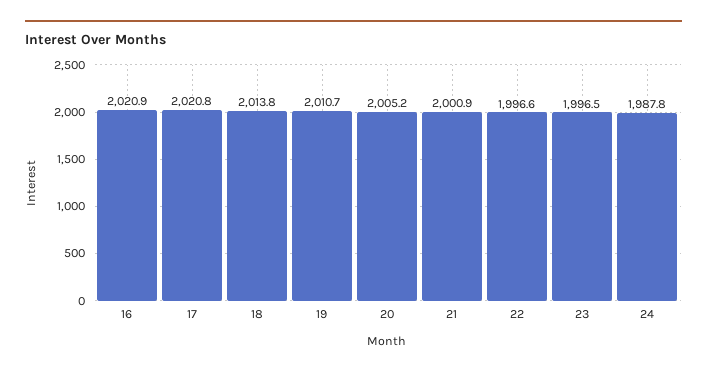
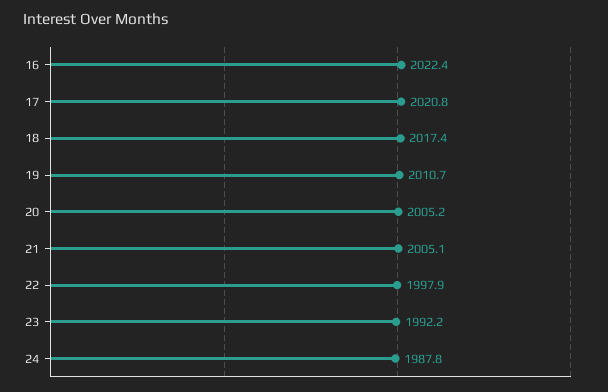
  {
-   "16": 2020.9,
+   "16": 2022.4,
    "17": 2020.8,
-   "18": 2013.8,
+   "18": 2017.4,
    "19": 2010.7,
    "20": 2005.2,
-   "21": 2000.9,
+   "21": 2005.1,
-   "22": 1996.6,
+   "22": 1997.9,
-   "23": 1996.5,
+   "23": 1992.2,
    "24": 1987.8
  }

